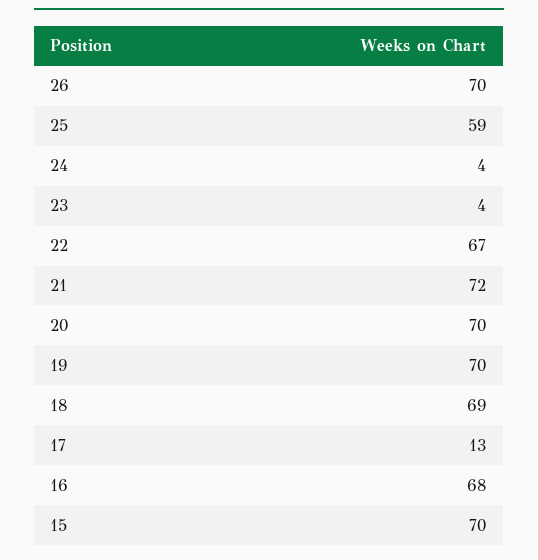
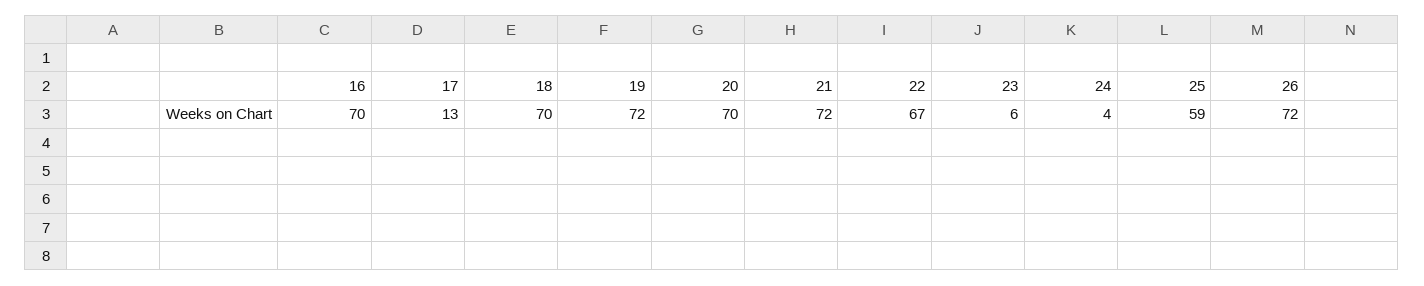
  {
-   "26": 70,
+   "26": 72,
    "25": 59,
    "24": 4,
-   "23": 4,
+   "23": 6,
    "22": 67,
    "21": 72,
    "20": 70,
-   "19": 70,
+   "19": 72,
-   "18": 69,
+   "18": 70,
    "17": 13,
-   "16": 68,
+   "16": 70
-   "15": 70
  }

